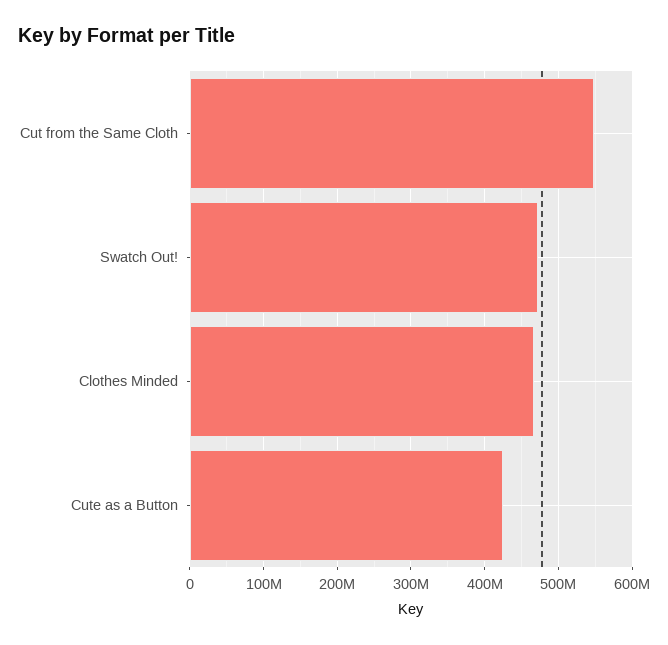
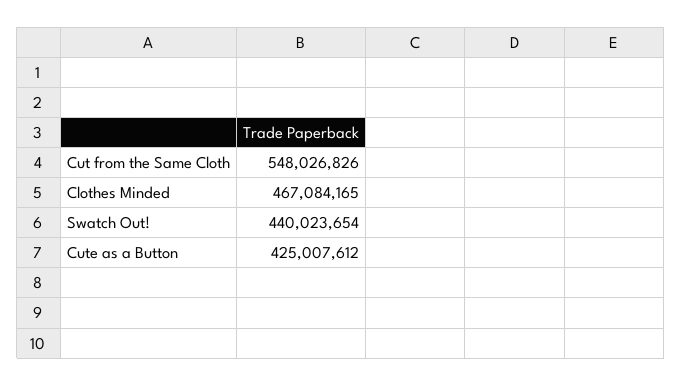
  {
    "Cut from the Same Cloth": 548026826,
-   "Swatch Out!": 470000000,
+   "Swatch Out!": 440023654,
    "Clothes Minded": 467084165,
    "Cute as a Button": 425007612
  }

